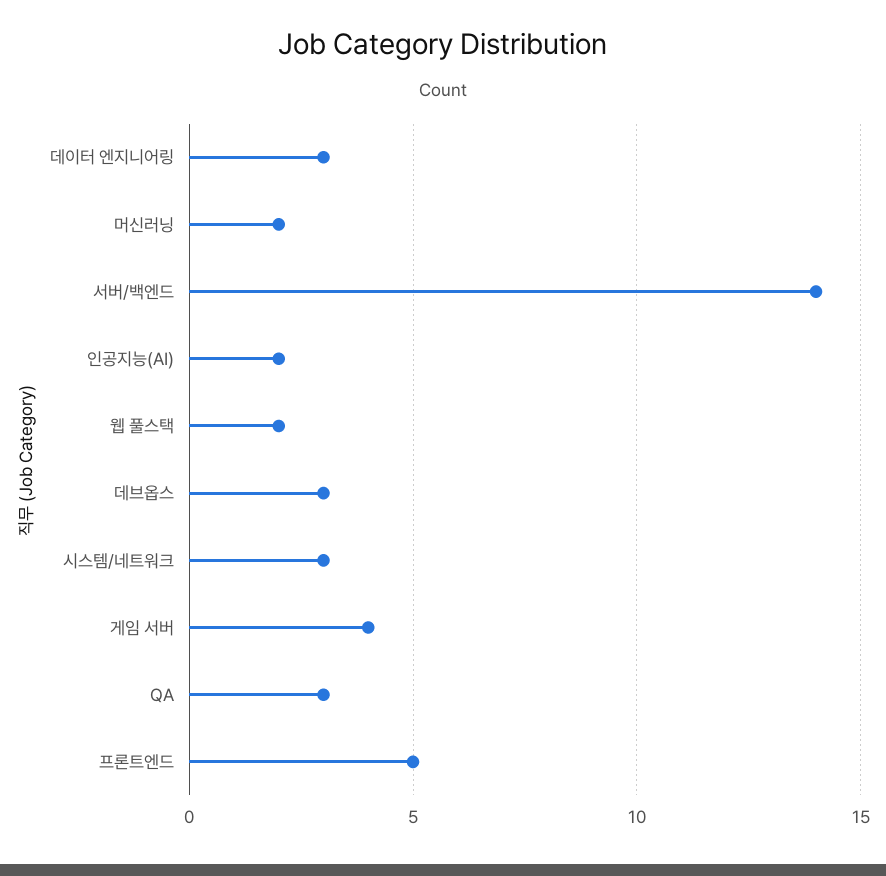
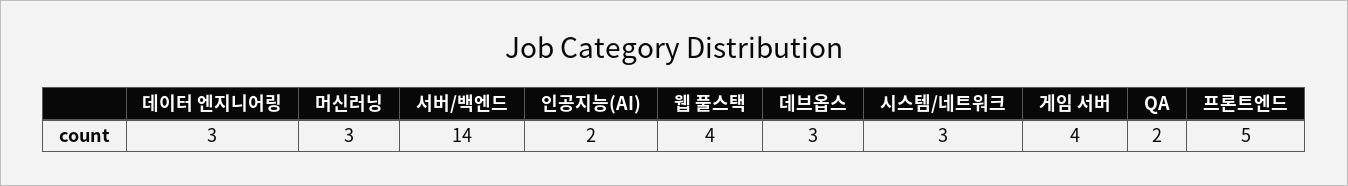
  {
    "데이터 엔지니어링": 3,
-   "머신러닝": 2,
+   "머신러닝": 3,
    "서버/백엔드": 14,
    "인공지능(AI)": 2,
-   "웹 풀스택": 2,
+   "웹 풀스택": 4,
    "데브옵스": 3,
    "시스템/네트워크": 3,
    "게임 서버": 4,
-   "QA": 3,
+   "QA": 2,
    "프론트엔드": 5
  }

